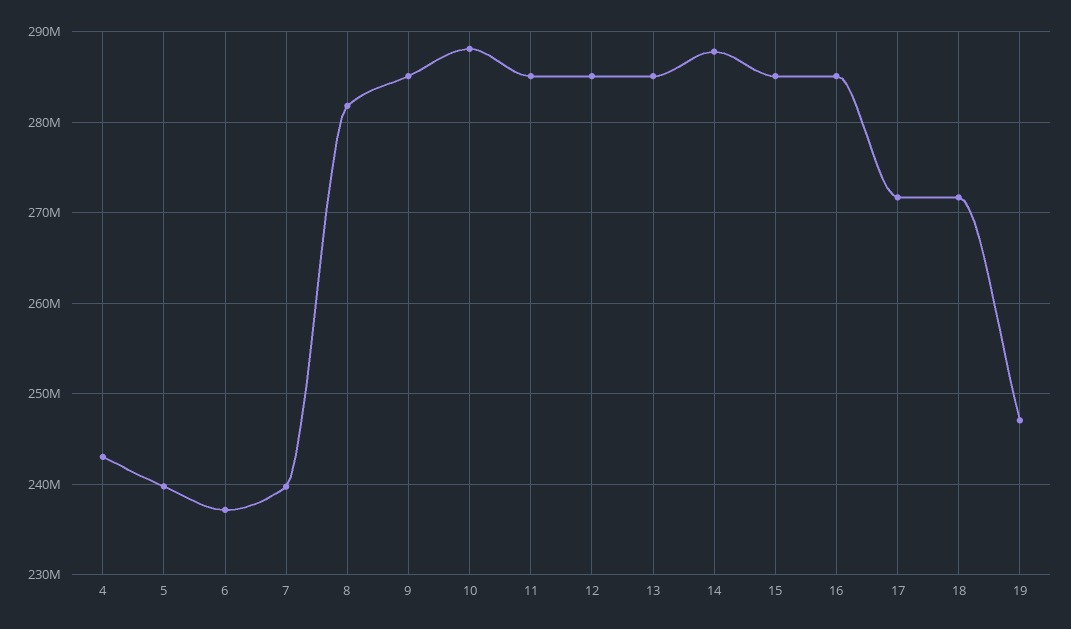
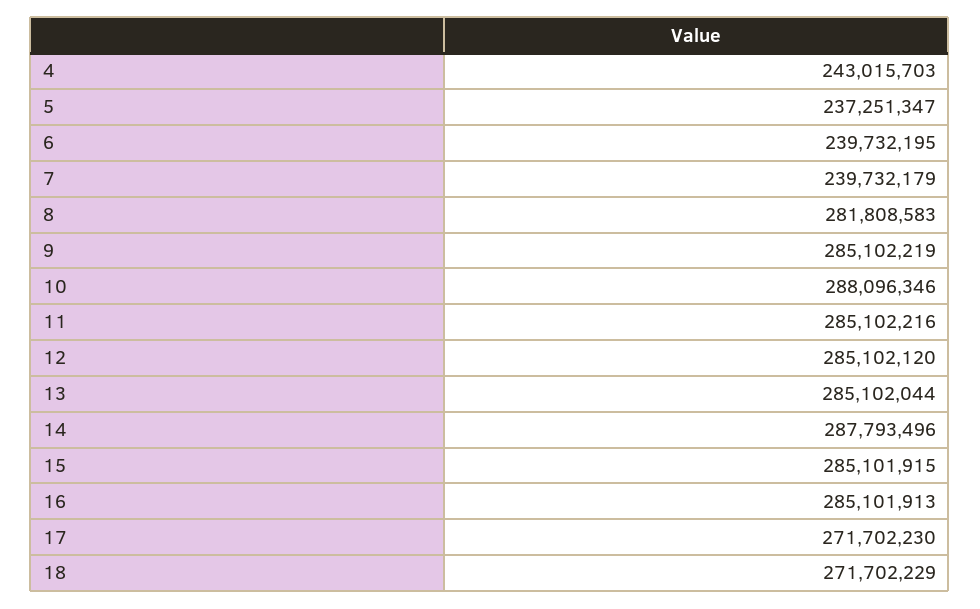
  {
    "4": 243015703,
-   "5": 240000000,
+   "5": 237251347,
-   "6": 237000000,
+   "6": 239732195,
    "7": 239732179,
    "8": 281808583,
    "9": 285102219,
    "10": 288096346,
    "11": 285102216,
    "12": 285102120,
    "13": 285102044,
    "14": 287793496,
    "15": 285101915,
    "16": 285101913,
    "17": 271702230,
-   "18": 271702229,
+   "18": 271702229
-   "19": 247000000
  }

